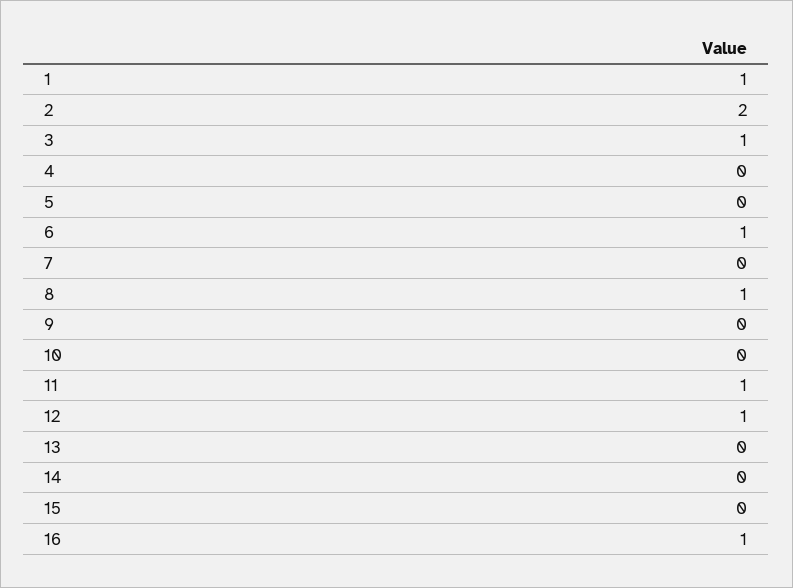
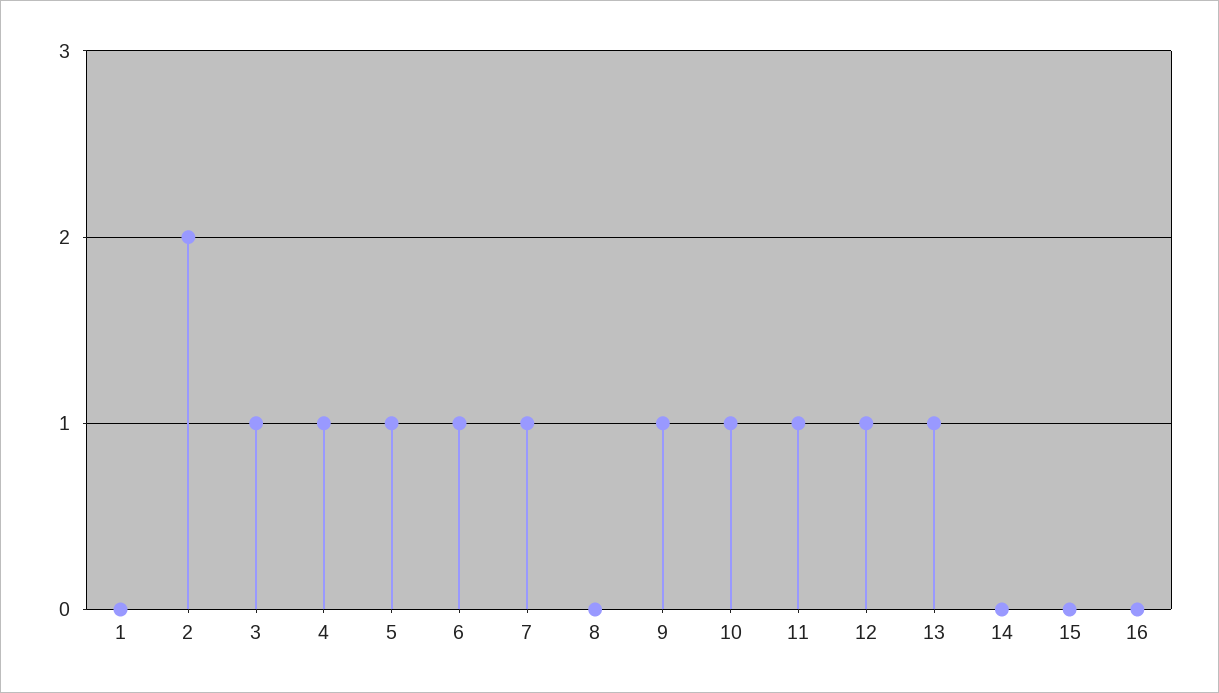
  {
-   "1": 1,
+   "1": 0,
    "2": 2,
    "3": 1,
-   "4": 0,
+   "4": 1,
-   "5": 0,
+   "5": 1,
    "6": 1,
-   "7": 0,
+   "7": 1,
-   "8": 1,
+   "8": 0,
-   "9": 0,
+   "9": 1,
-   "10": 0,
+   "10": 1,
    "11": 1,
    "12": 1,
-   "13": 0,
+   "13": 1,
    "14": 0,
    "15": 0,
-   "16": 1
+   "16": 0
  }

